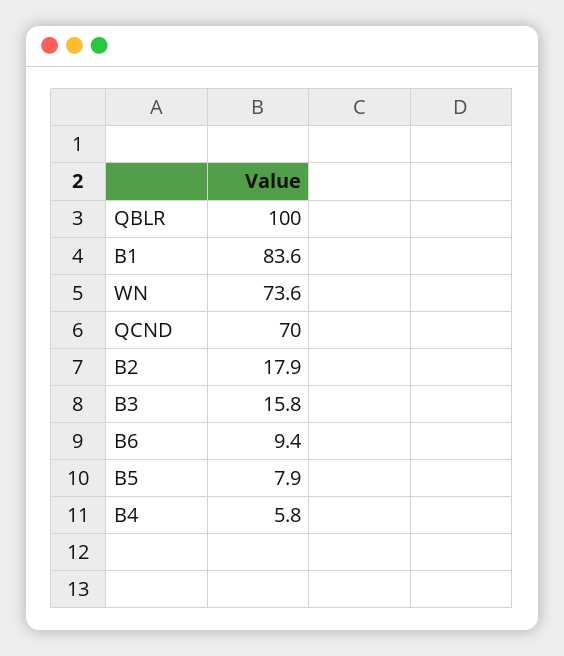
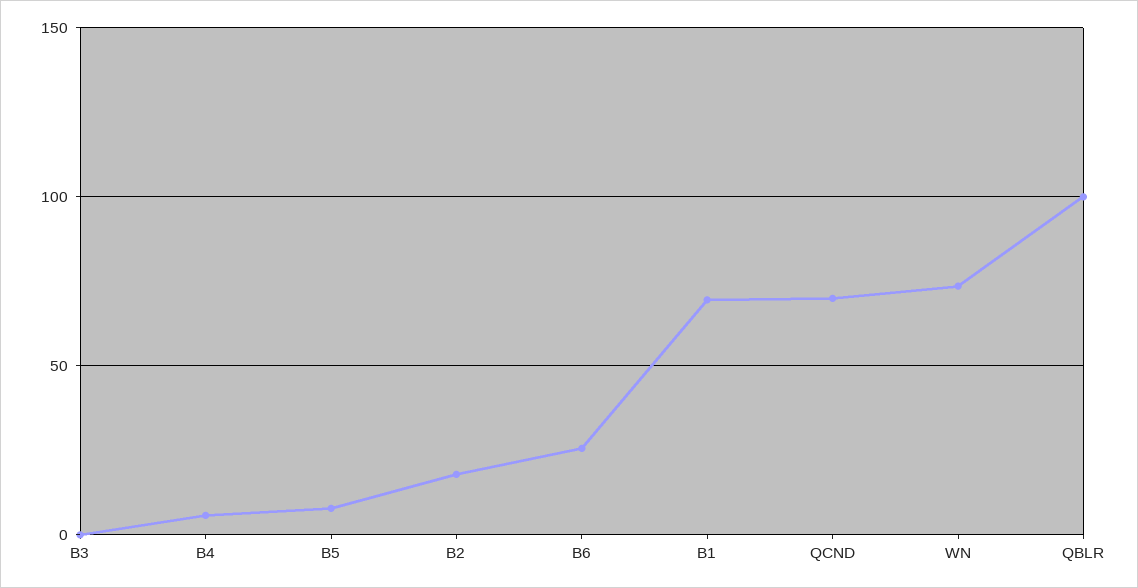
  {
    "QBLR": 100,
-   "B1": 83.6,
+   "B1": 70,
    "WN": 73.6,
    "QCND": 70,
    "B2": 17.9,
-   "B3": 15.8,
+   "B3": 0,
-   "B6": 9.4,
+   "B6": 25,
    "B5": 7.9,
    "B4": 5.8
  }

